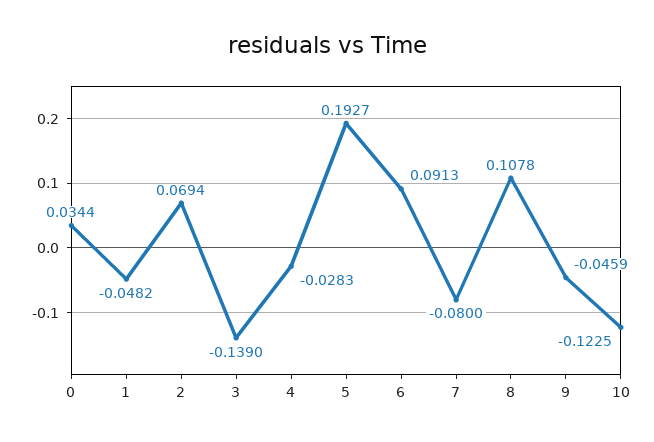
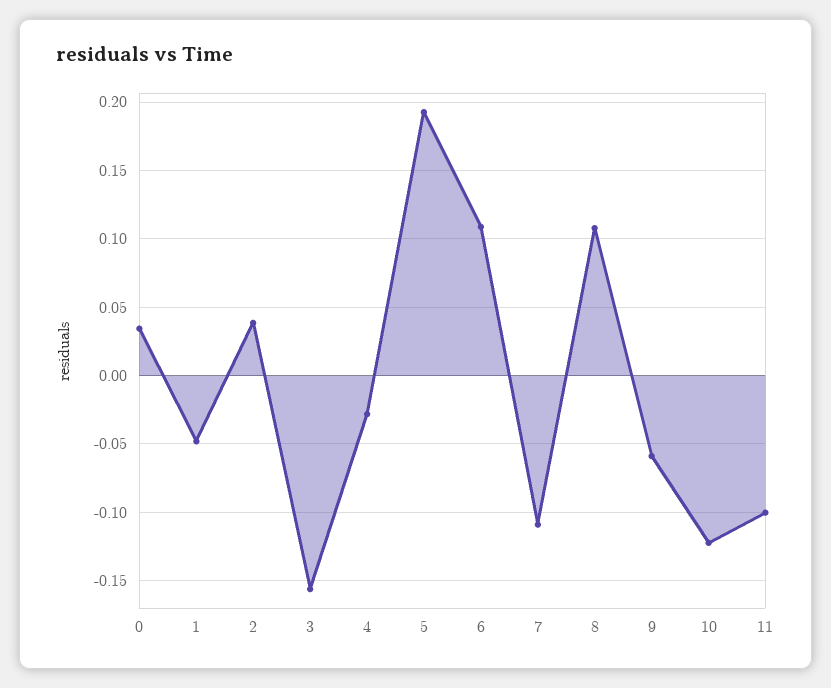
  {
    "0": 0.0344,
    "1": -0.0482,
-   "2": 0.0694,
+   "2": 0.04,
-   "3": -0.139,
+   "3": -0.155,
    "4": -0.0283,
    "5": 0.1927,
-   "6": 0.0913,
+   "6": 0.11,
-   "7": -0.08,
+   "7": -0.11,
    "8": 0.1078,
-   "9": -0.0459,
+   "9": -0.06,
-   "10": -0.1225
+   "10": -0.1225,
+   "11": -0.1
  }

